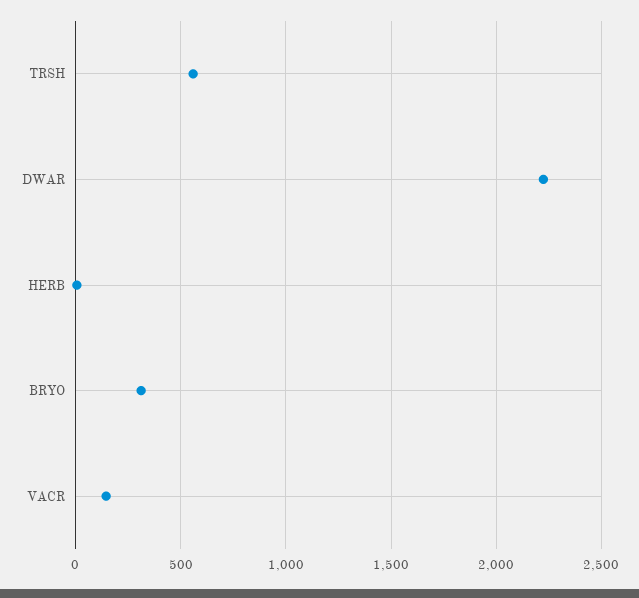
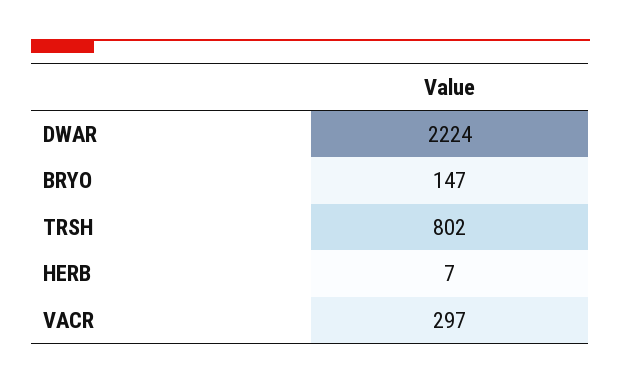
  {
-   "TRSH": 550,
+   "TRSH": 802,
    "DWAR": 2224,
    "HERB": 7,
-   "BRYO": 300,
+   "BRYO": 147,
-   "VACR": 150
+   "VACR": 297
  }

